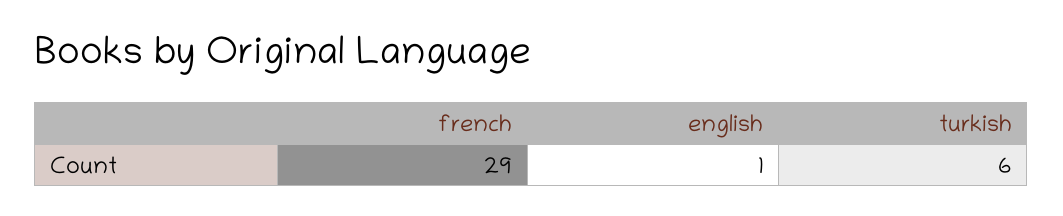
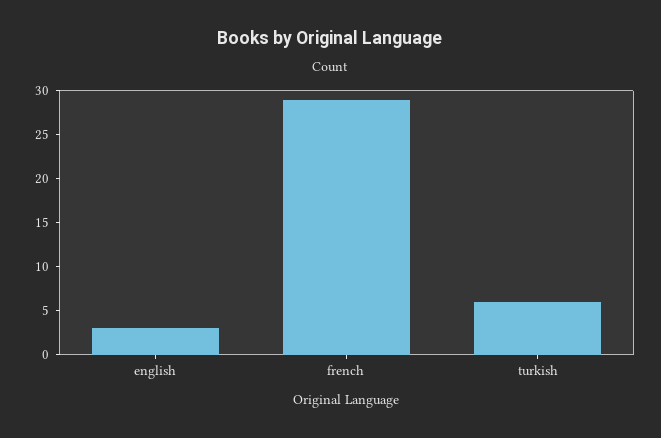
  {
    "french": 29,
-   "english": 1,
+   "english": 3,
    "turkish": 6
  }

